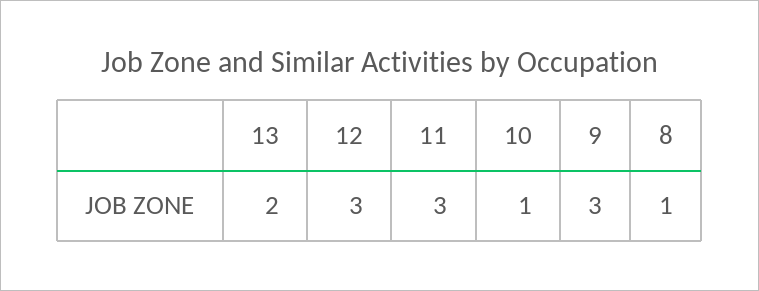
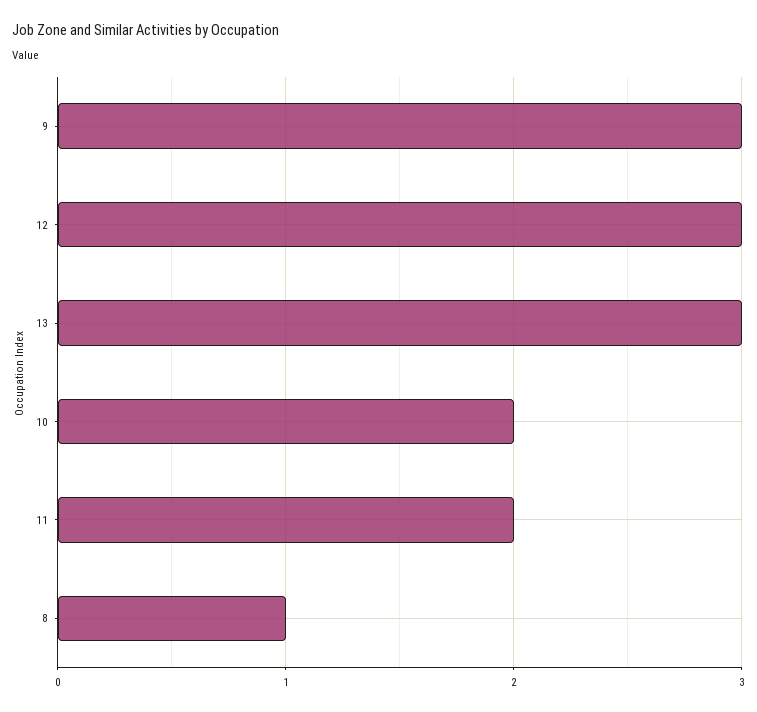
  {
-   "13": 2,
+   "13": 3,
    "12": 3,
-   "11": 3,
+   "11": 2,
-   "10": 1,
+   "10": 2,
    "9": 3,
    "8": 1
  }

